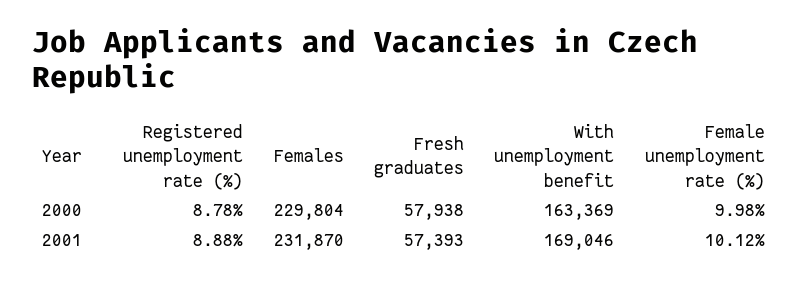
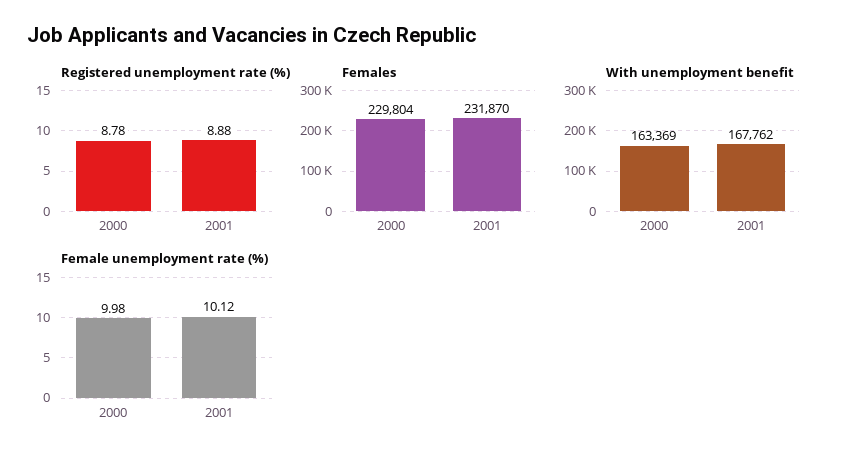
  {
    "Registered unemployment rate (%)": {
      "2000": 8.78,
      "2001": 8.88
    },
    "Females": {
      "2000": 229804,
      "2001": 231870
    },
-   "Fresh graduates": {
-     "2000": 57938,
-     "2001": 57393
-   },
    "With unemployment benefit": {
      "2000": 163369,
-     "2001": 169046
+     "2001": 167762
    },
    "Female unemployment rate (%)": {
      "2000": 9.98,
      "2001": 10.12
    }
  }

